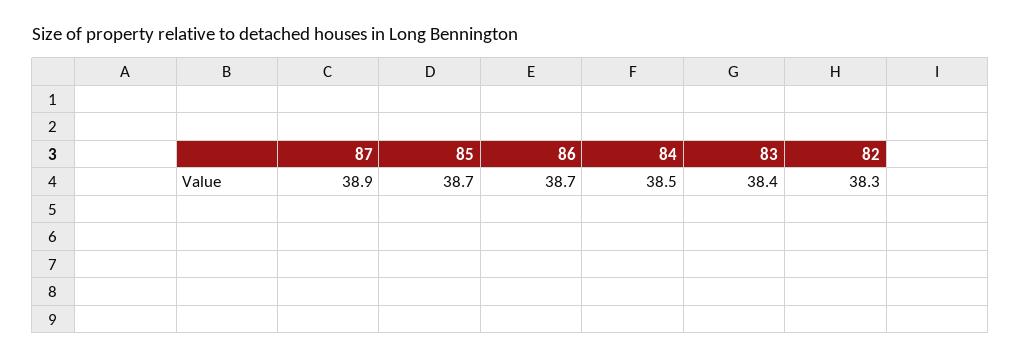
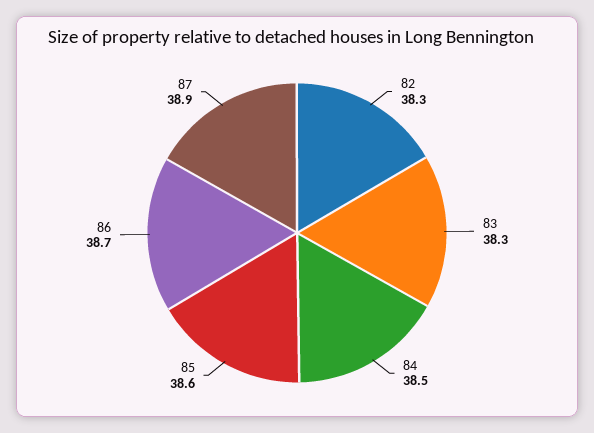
  {
    "87": 38.9,
-   "85": 38.7,
+   "85": 38.6,
    "86": 38.7,
    "84": 38.5,
-   "83": 38.4,
+   "83": 38.3,
    "82": 38.3
  }

